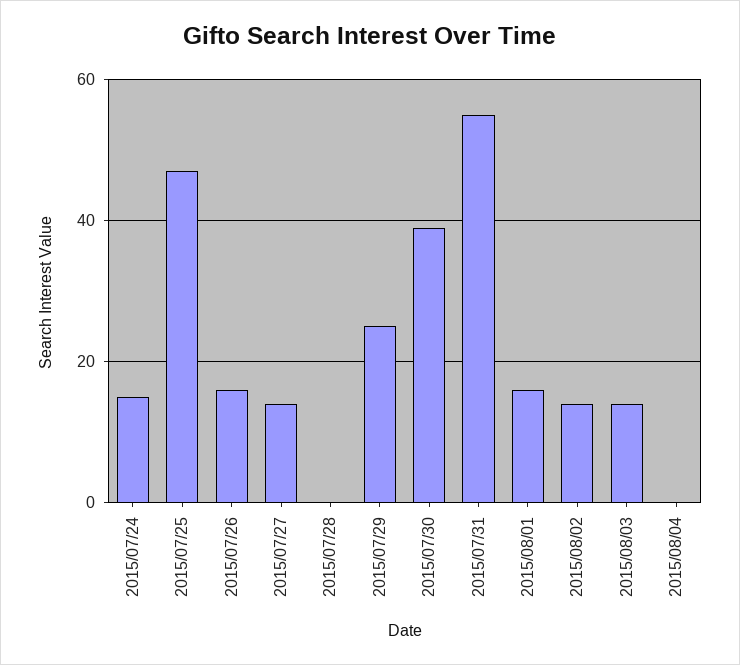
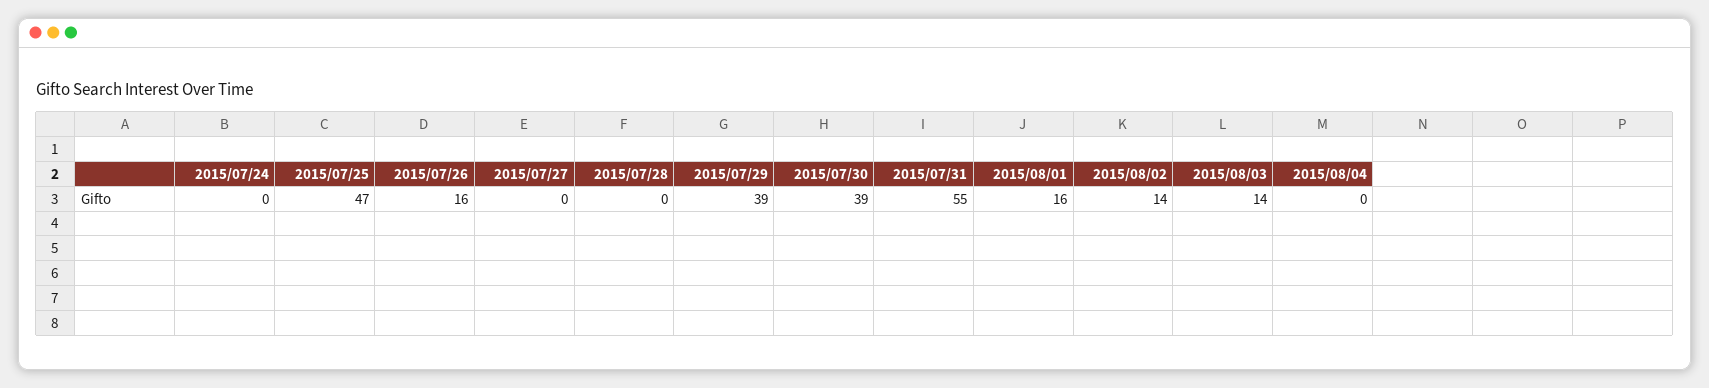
  {
-   "2015/07/24": 15,
+   "2015/07/24": 0,
    "2015/07/25": 47,
    "2015/07/26": 16,
-   "2015/07/27": 15,
+   "2015/07/27": 0,
    "2015/07/28": 0,
-   "2015/07/29": 25,
+   "2015/07/29": 39,
    "2015/07/30": 39,
    "2015/07/31": 55,
    "2015/08/01": 16,
    "2015/08/02": 14,
    "2015/08/03": 14,
    "2015/08/04": 0
  }

